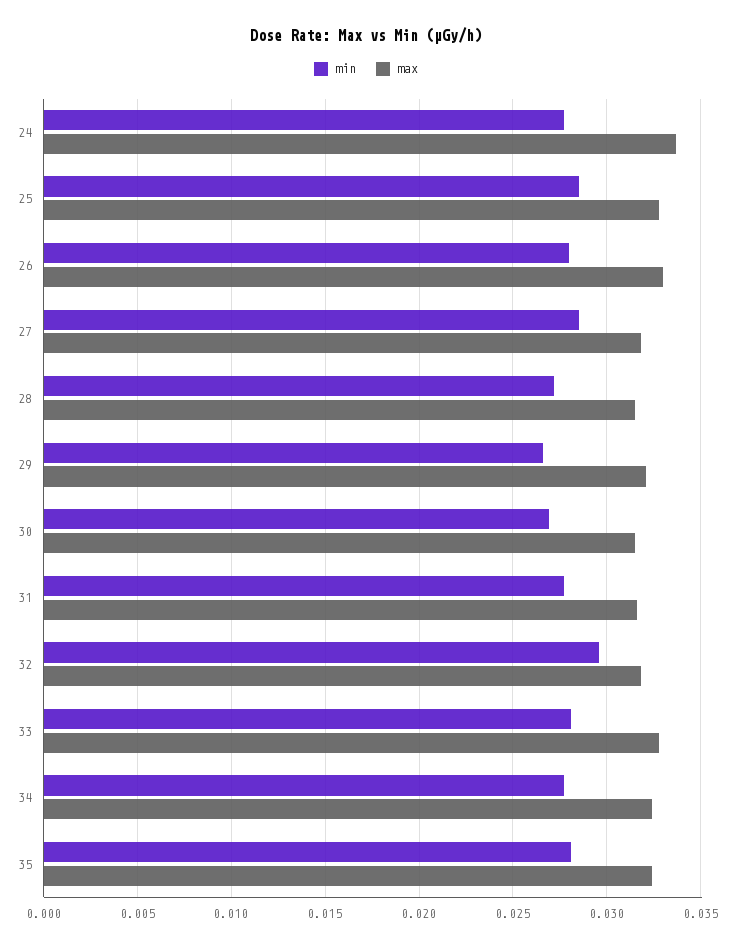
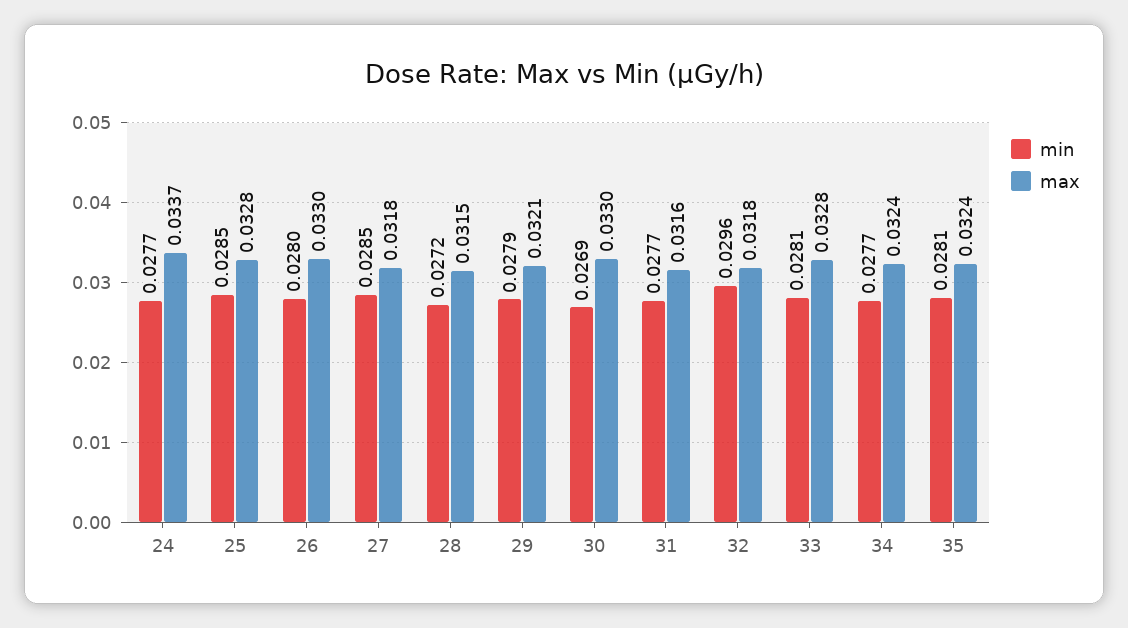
  {
    "min": {
      "24": 0.0277,
      "25": 0.0285,
      "26": 0.028,
      "27": 0.0285,
      "28": 0.0272,
-     "29": 0.0265,
+     "29": 0.0279,
      "30": 0.0269,
      "31": 0.0277,
      "32": 0.0296,
      "33": 0.0281,
      "34": 0.0277,
      "35": 0.0281
    },
    "max": {
      "24": 0.0337,
      "25": 0.0328,
      "26": 0.033,
      "27": 0.0318,
      "28": 0.0315,
      "29": 0.0321,
-     "30": 0.0315,
+     "30": 0.033,
      "31": 0.0316,
      "32": 0.0318,
      "33": 0.0328,
      "34": 0.0324,
      "35": 0.0324
    }
  }

